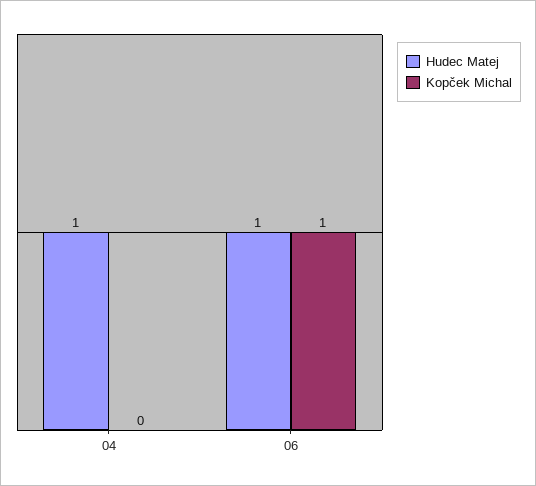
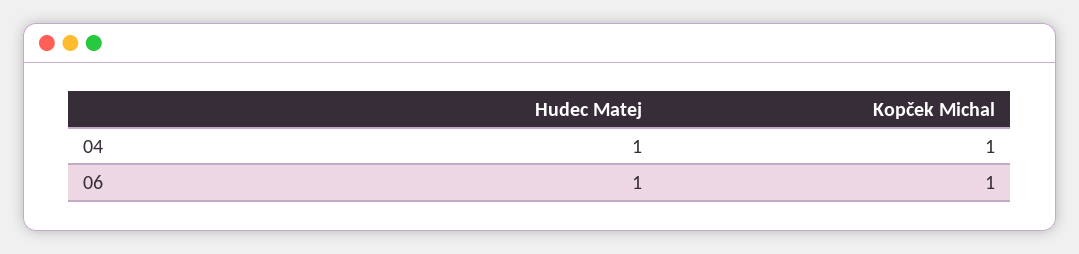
  {
    "Hudec Matej": {
      "04": 1,
      "06": 1
    },
    "Kopček Michal": {
-     "04": 0,
+     "04": 1,
      "06": 1
    }
  }

